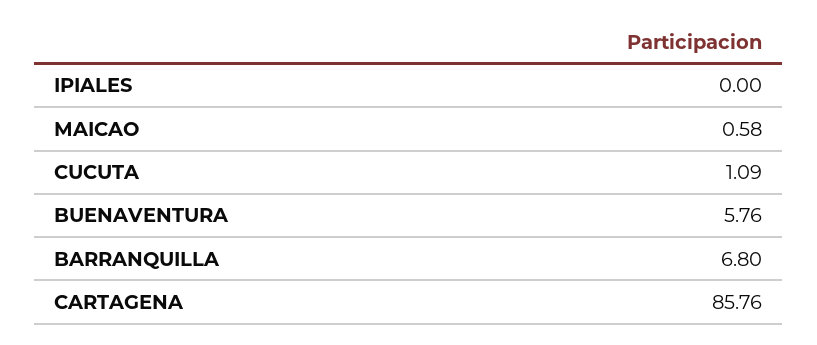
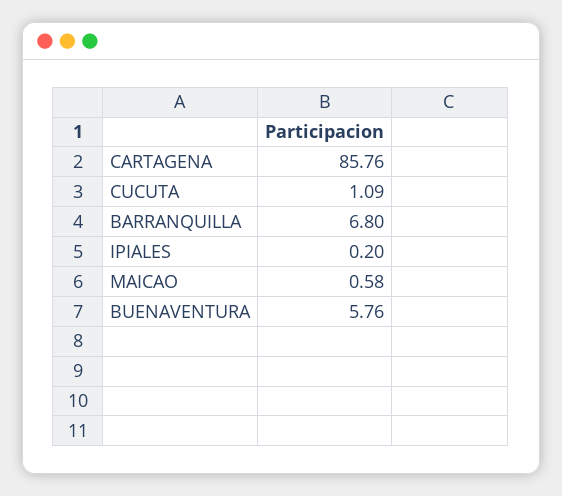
  {
-   "IPIALES": 0,
+   "IPIALES": 0.2,
    "MAICAO": 0.58,
    "CUCUTA": 1.09,
    "BUENAVENTURA": 5.76,
    "BARRANQUILLA": 6.8,
    "CARTAGENA": 85.76
  }

